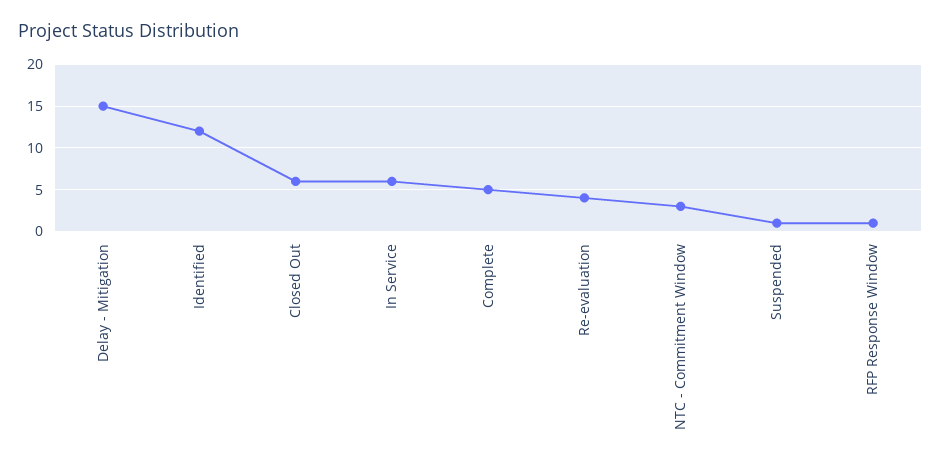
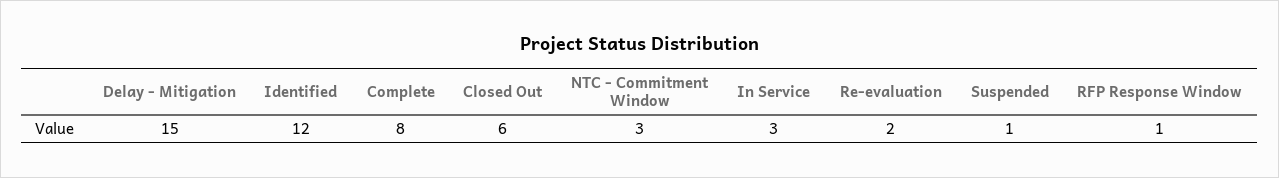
  {
    "Delay - Mitigation": 15,
    "Identified": 12,
    "Closed Out": 6,
-   "In Service": 6,
+   "In Service": 3,
-   "Complete": 5,
+   "Complete": 8,
-   "Re-evaluation": 4,
+   "Re-evaluation": 2,
    "NTC - Commitment Window": 3,
    "Suspended": 1,
    "RFP Response Window": 1
  }

